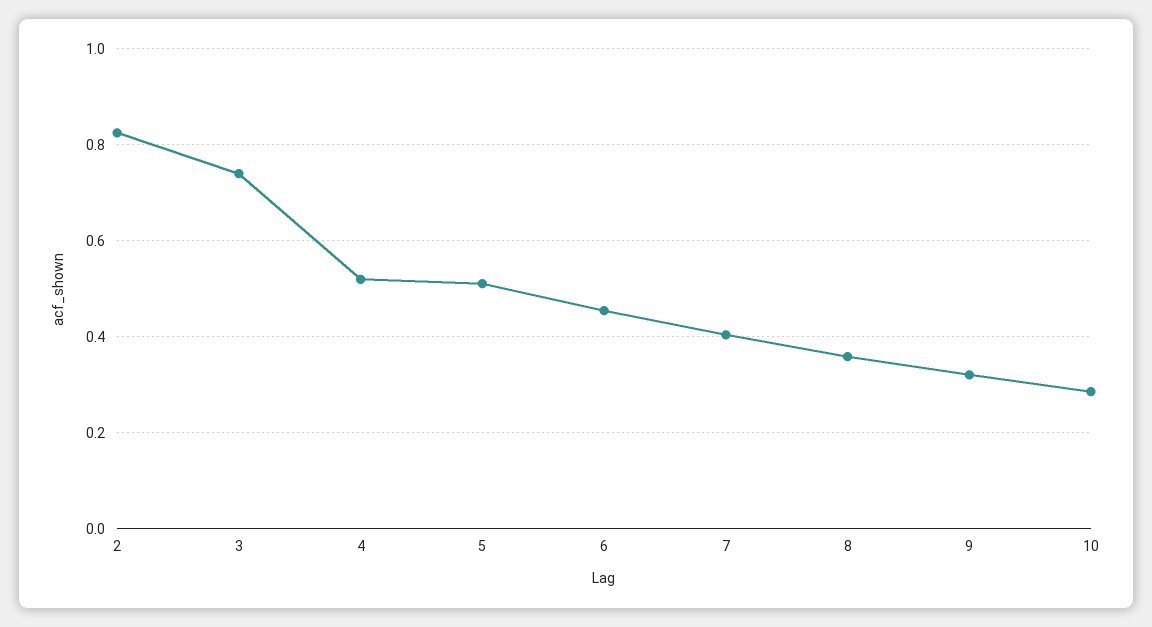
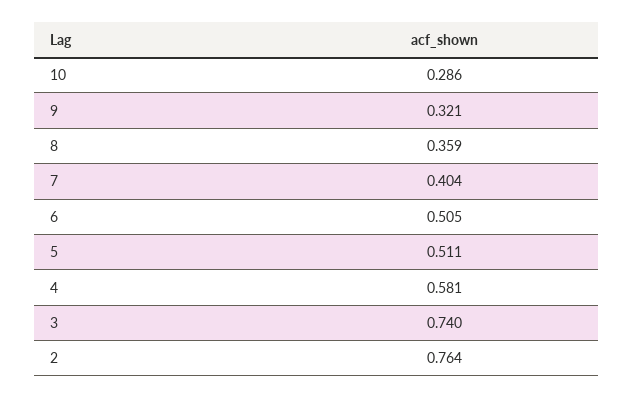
  {
-   "2": 0.82,
+   "2": 0.764,
    "3": 0.74,
-   "4": 0.52,
+   "4": 0.581,
    "5": 0.511,
-   "6": 0.46,
+   "6": 0.505,
    "7": 0.404,
    "8": 0.359,
    "9": 0.321,
    "10": 0.286
  }

